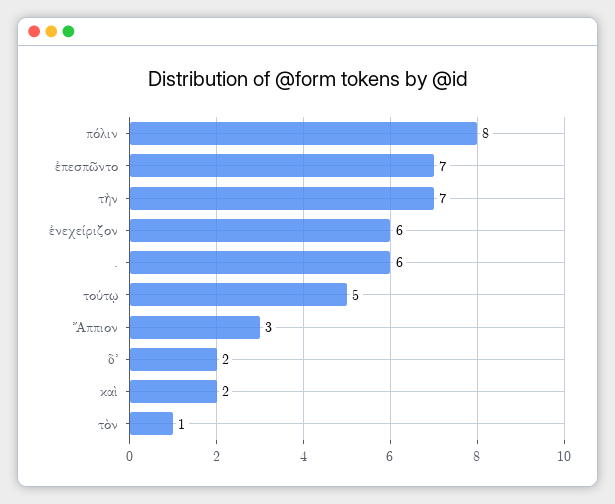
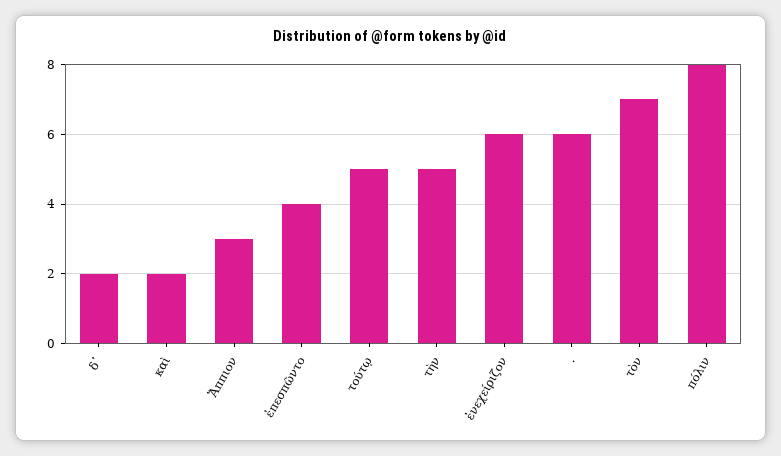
  {
    "πόλιν": 8,
-   "ἐπεσπῶντο": 7,
+   "ἐπεσπῶντο": 4,
-   "τὴν": 7,
+   "τὴν": 5,
    "ἐνεχείριζον": 6,
    ".": 6,
    "τούτῳ": 5,
    "Ἄππιον": 3,
    "δ᾽": 2,
    "καὶ": 2,
-   "τὸν": 1
+   "τὸν": 7
  }

